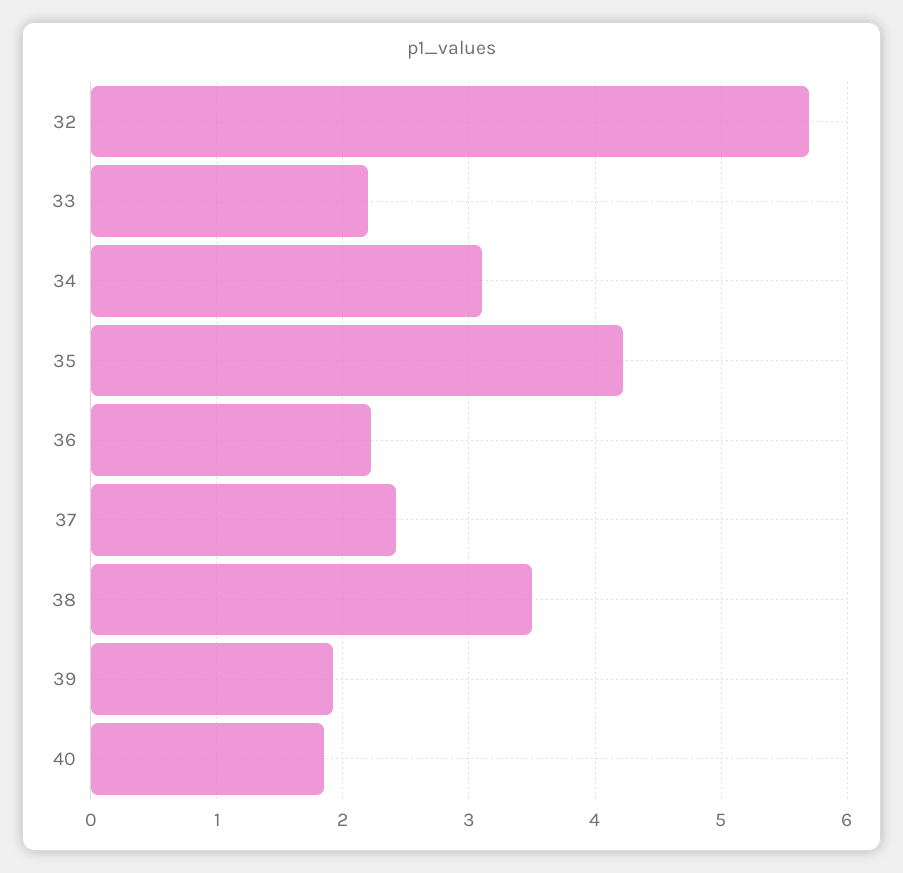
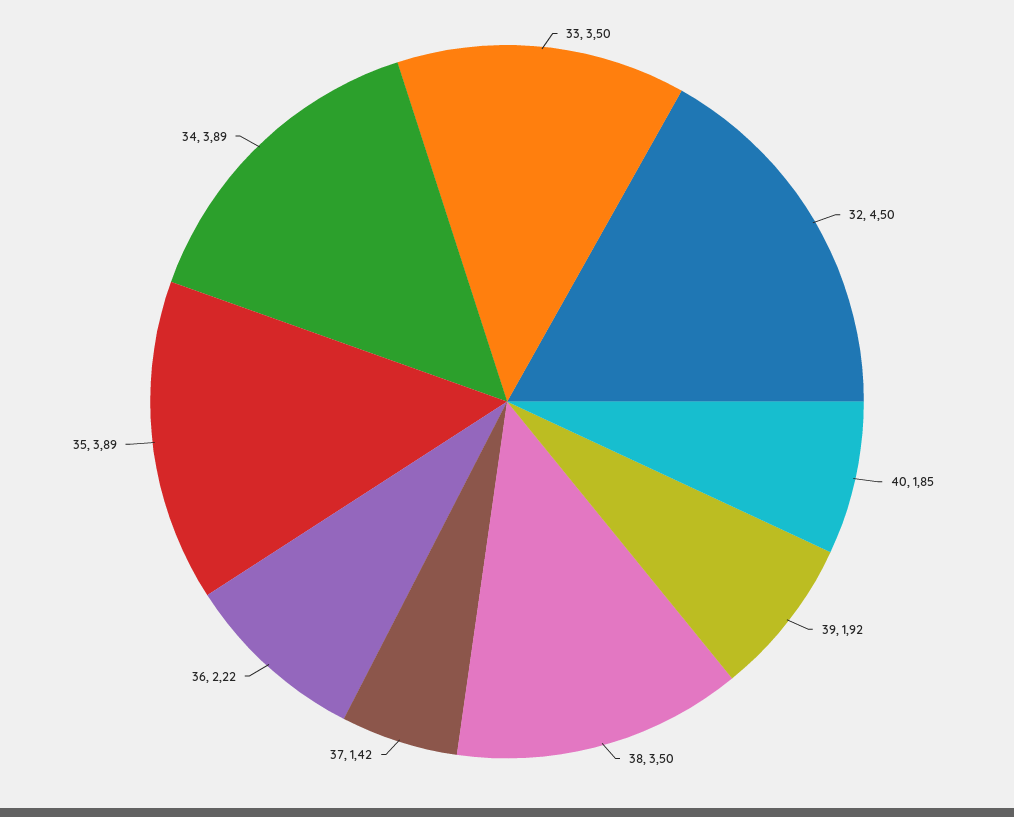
  {
-   "32": 5.7,
+   "32": 4.5,
-   "33": 2.2,
+   "33": 3.5,
-   "34": 3.1,
+   "34": 3.89,
-   "35": 4.2,
+   "35": 3.89,
    "36": 2.22,
-   "37": 2.4,
+   "37": 1.42,
    "38": 3.5,
    "39": 1.92,
    "40": 1.85
  }

